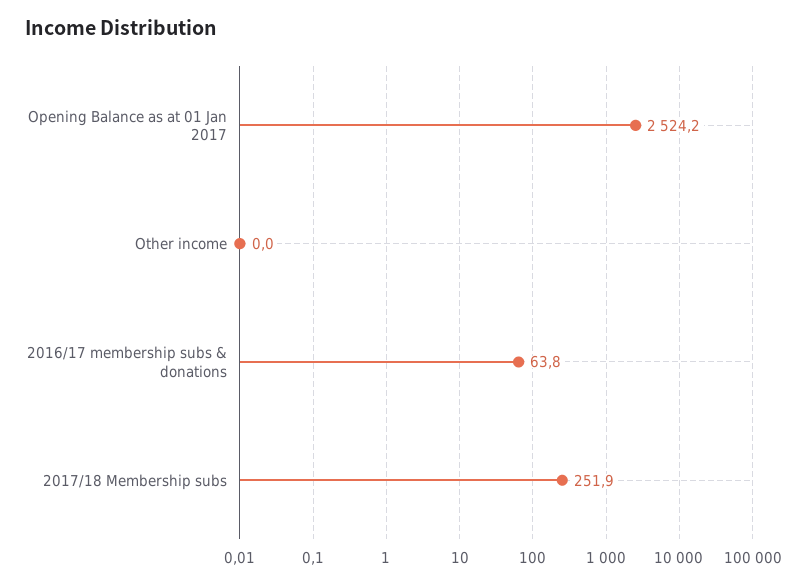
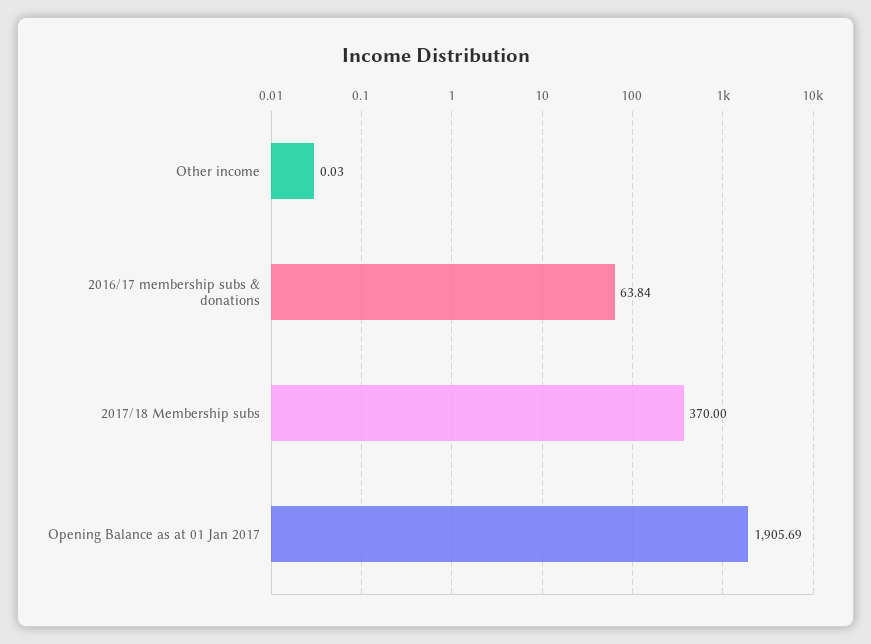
  {
-   "Opening Balance as at 01 Jan 2017": 2524.2,
+   "Opening Balance as at 01 Jan 2017": 1905.69,
    "Other income": 0.03,
    "2016/17 membership subs & donations": 63.84,
-   "2017/18 Membership subs": 251.9
+   "2017/18 Membership subs": 370
  }

